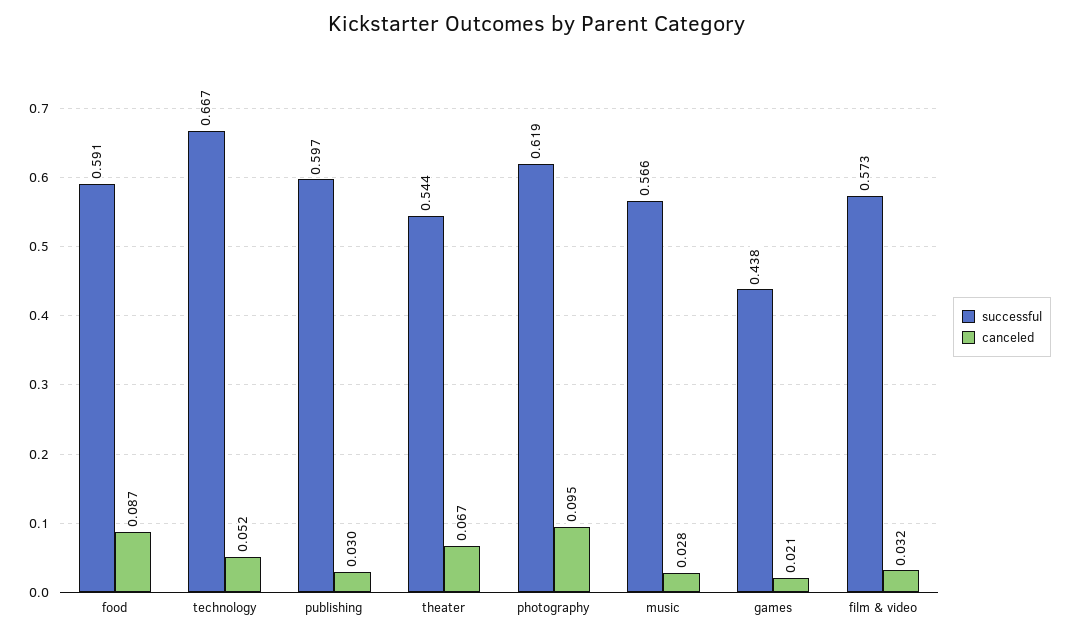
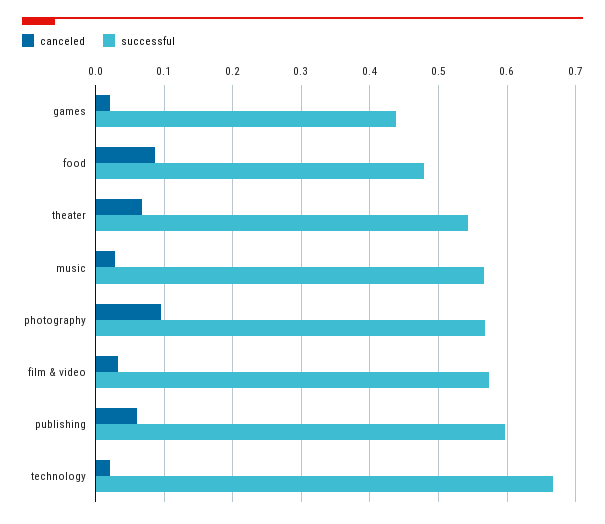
  {
    "successful": {
-     "food": 0.591,
+     "food": 0.48,
      "technology": 0.667,
      "publishing": 0.597,
      "theater": 0.544,
-     "photography": 0.619,
+     "photography": 0.57,
      "music": 0.566,
      "games": 0.438,
      "film & video": 0.573
    },
    "canceled": {
      "food": 0.087,
-     "technology": 0.052,
+     "technology": 0.02,
-     "publishing": 0.03,
+     "publishing": 0.06,
      "theater": 0.067,
      "photography": 0.095,
      "music": 0.028,
      "games": 0.021,
      "film & video": 0.032
    }
  }

